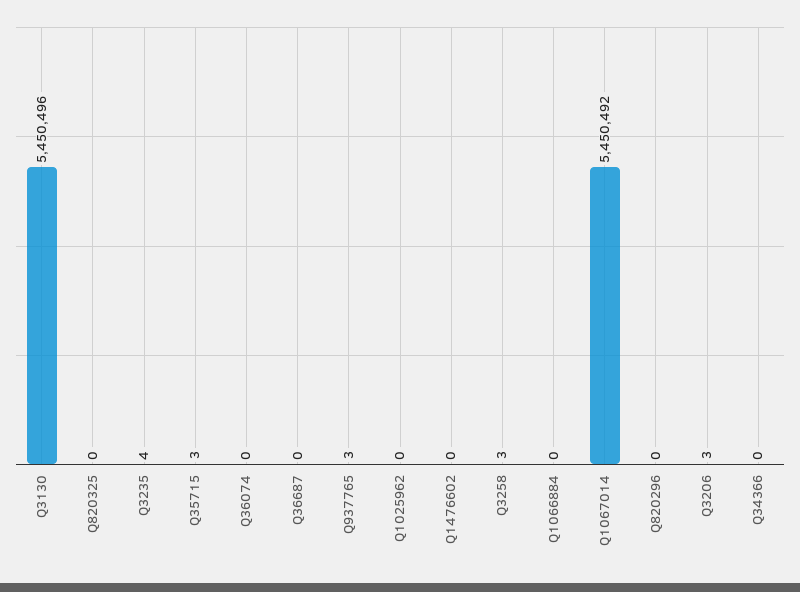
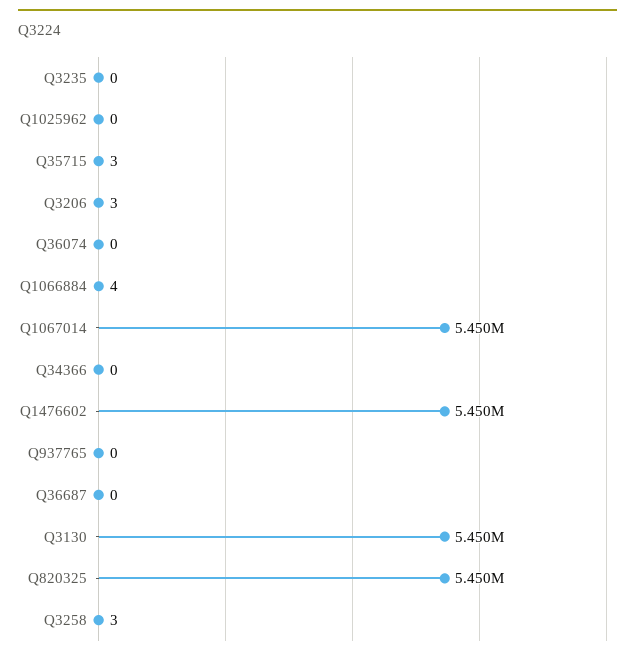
  {
    "Q3130": 5450496,
-   "Q820325": 0,
+   "Q820325": 5450000,
-   "Q3235": 4,
+   "Q3235": 0,
    "Q35715": 3,
    "Q36074": 0,
    "Q36687": 0,
-   "Q937765": 3,
+   "Q937765": 0,
    "Q1025962": 0,
-   "Q1476602": 0,
+   "Q1476602": 5450000,
    "Q3258": 3,
-   "Q1066884": 0,
+   "Q1066884": 4,
    "Q1067014": 5450492,
-   "Q820296": 0,
    "Q3206": 3,
    "Q34366": 0
  }

